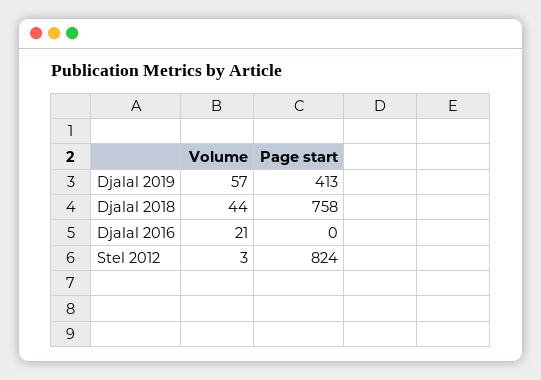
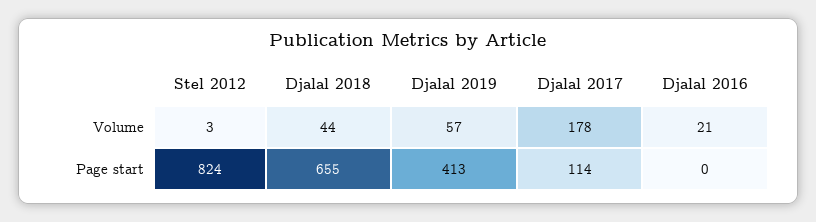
  {
    "Volume": {
      "Djalal 2019": 57,
      "Djalal 2018": 44,
      "Djalal 2016": 21,
-     "Stel 2012": 3
+     "Stel 2012": 3,
+     "Djalal 2017": 178
    },
    "Page start": {
      "Djalal 2019": 413,
-     "Djalal 2018": 758,
+     "Djalal 2018": 655,
      "Djalal 2016": 0,
-     "Stel 2012": 824
+     "Stel 2012": 824,
+     "Djalal 2017": 114
    }
  }

